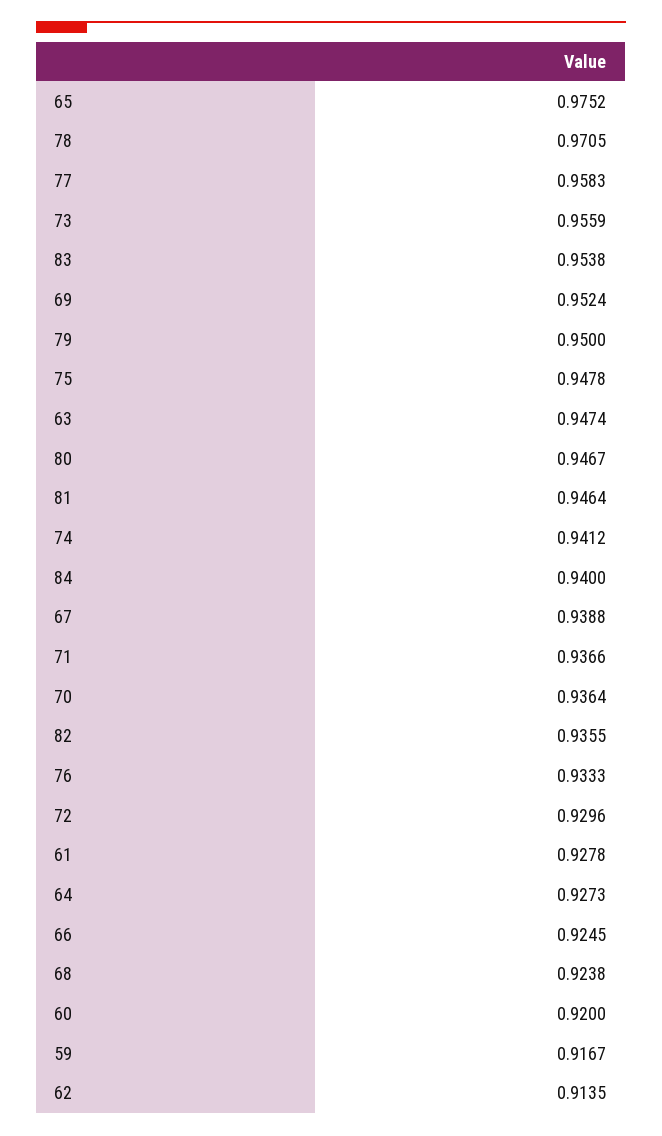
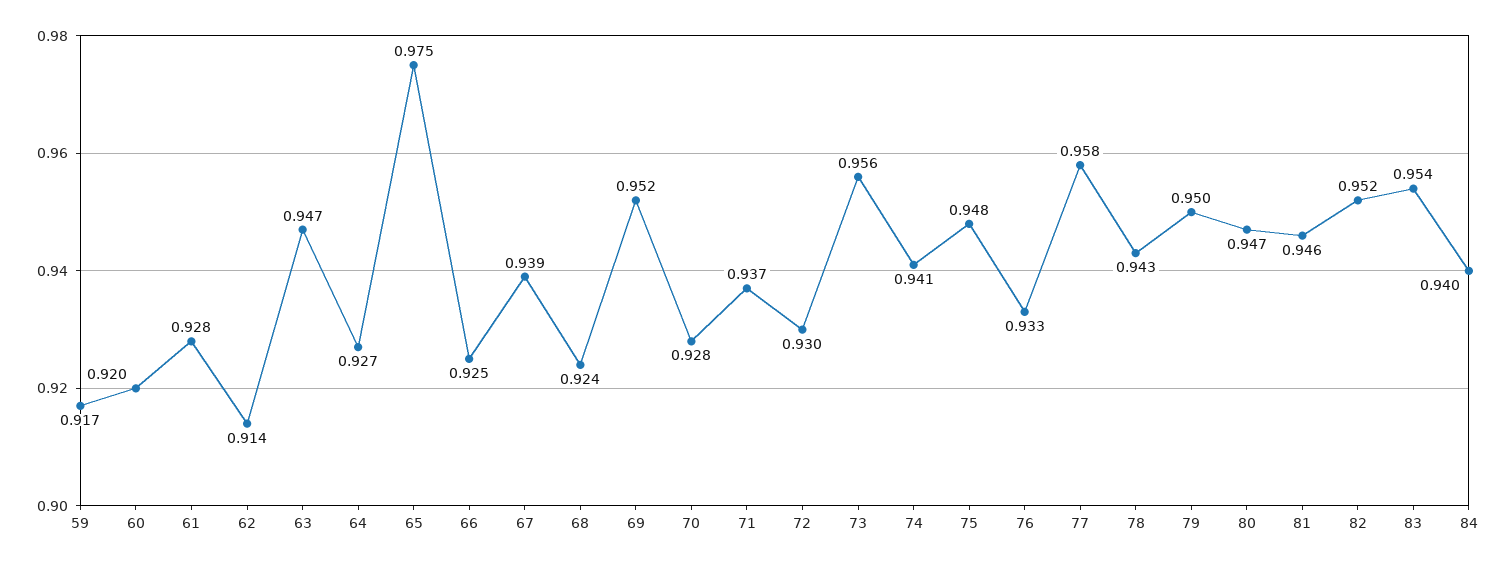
  {
    "65": 0.9752,
-   "78": 0.9705,
+   "78": 0.943,
    "77": 0.9583,
    "73": 0.9559,
    "83": 0.9538,
    "69": 0.9524,
    "79": 0.95,
    "75": 0.9478,
    "63": 0.9474,
    "80": 0.9467,
    "81": 0.9464,
    "74": 0.9412,
    "84": 0.94,
    "67": 0.9388,
    "71": 0.9366,
-   "70": 0.9364,
+   "70": 0.928,
-   "82": 0.9355,
+   "82": 0.952,
    "76": 0.9333,
    "72": 0.9296,
    "61": 0.9278,
    "64": 0.9273,
    "66": 0.9245,
    "68": 0.9238,
    "60": 0.92,
    "59": 0.9167,
    "62": 0.9135
  }

